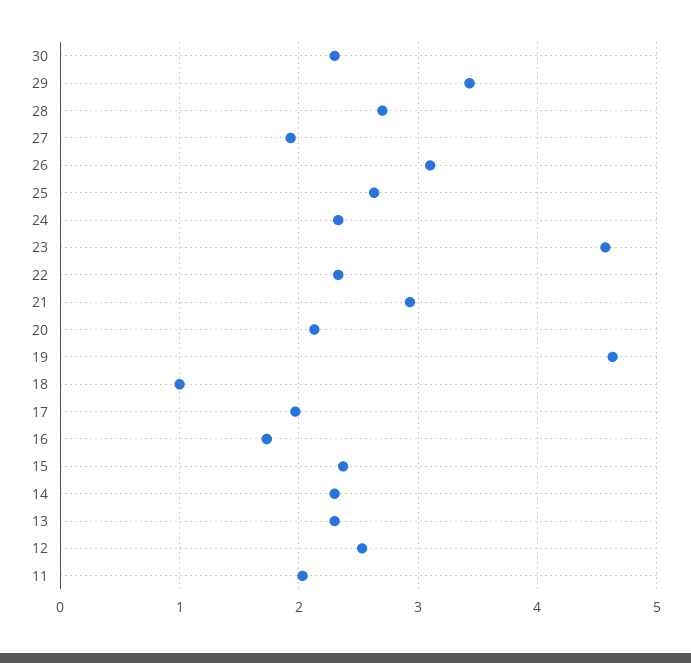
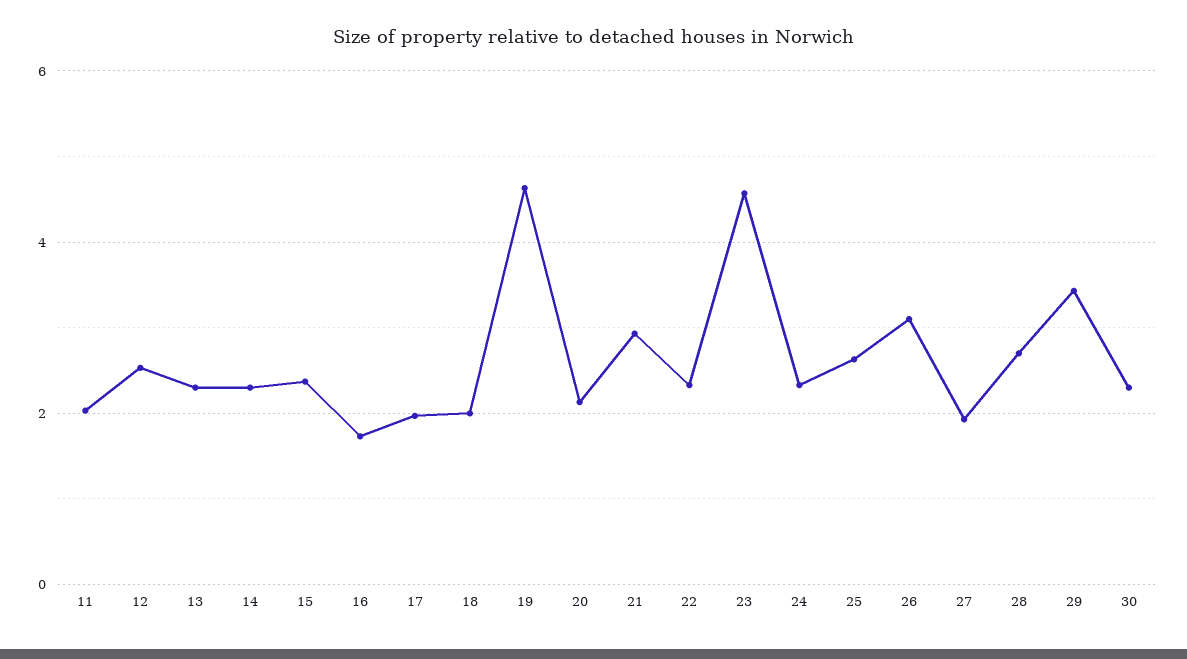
  {
    "30": 2.3,
    "29": 3.4,
    "28": 2.7,
    "27": 1.9,
    "26": 3.1,
    "25": 2.6,
    "24": 2.3,
    "23": 4.6,
    "22": 2.3,
    "21": 2.9,
    "20": 2.1,
    "19": 4.6,
-   "18": 1,
+   "18": 2,
    "17": 2,
    "16": 1.7,
    "15": 2.4,
    "14": 2.3,
    "13": 2.3,
    "12": 2.5,
    "11": 2
  }

